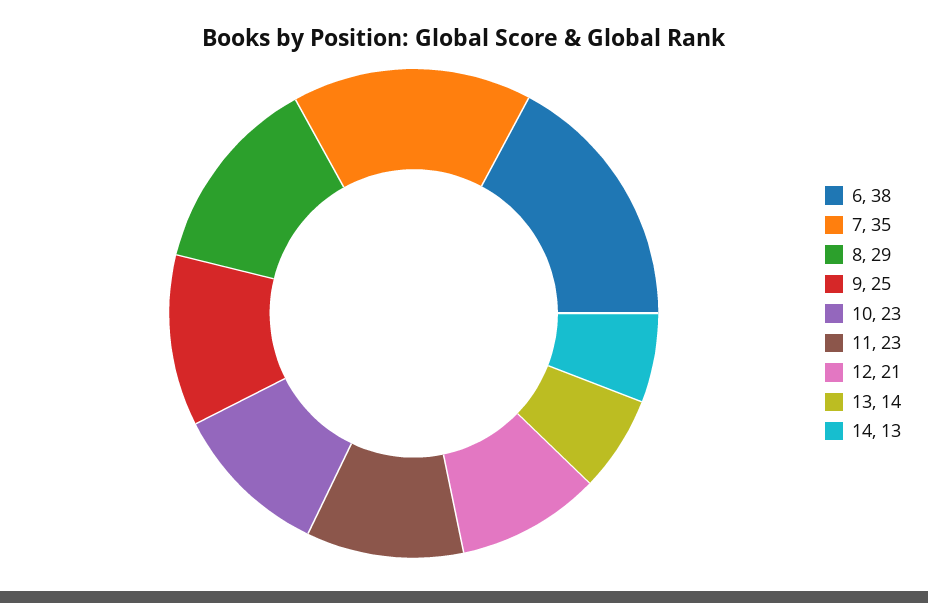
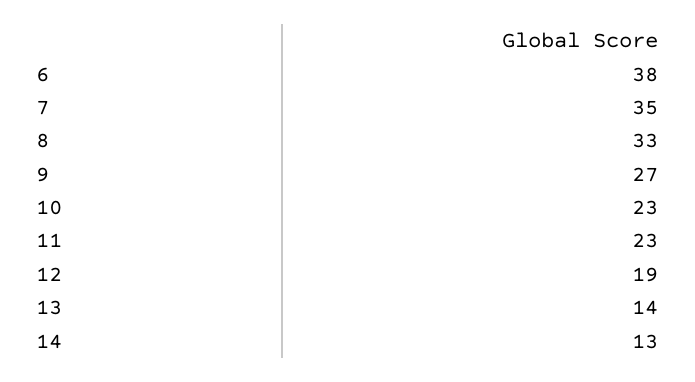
  {
    "6": 38,
    "7": 35,
-   "8": 29,
+   "8": 33,
-   "9": 25,
+   "9": 27,
    "10": 23,
    "11": 23,
-   "12": 21,
+   "12": 19,
    "13": 14,
    "14": 13
  }

